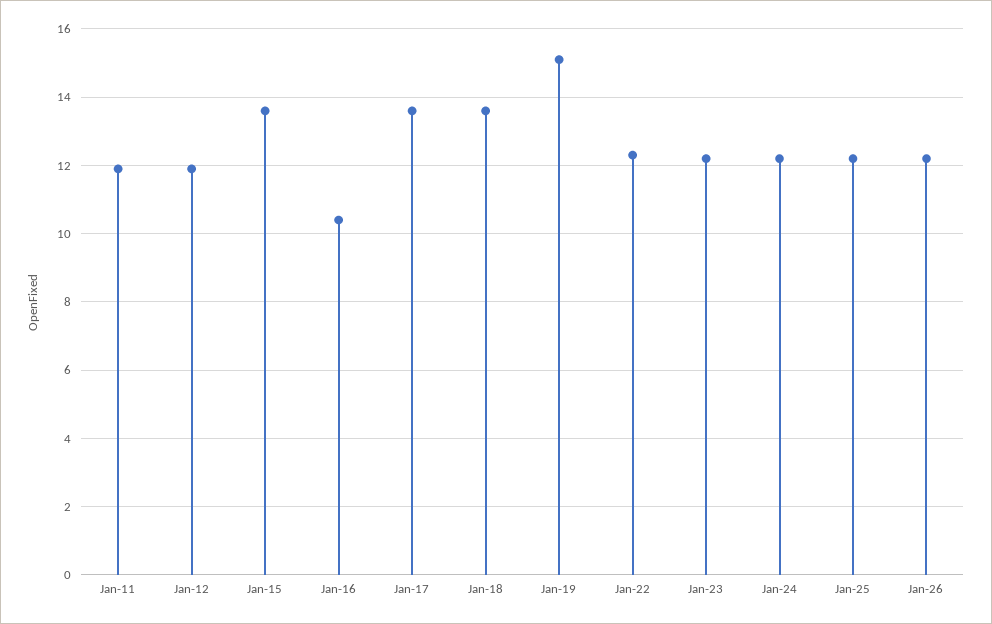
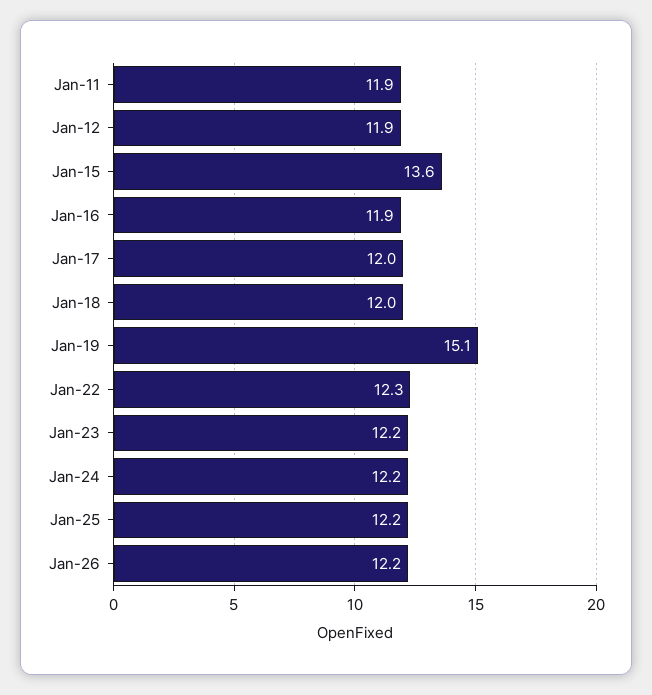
  {
    "Jan-11": 11.9,
    "Jan-12": 11.9,
    "Jan-15": 13.6,
-   "Jan-16": 10.5,
+   "Jan-16": 11.9,
-   "Jan-17": 13.5,
+   "Jan-17": 12,
-   "Jan-18": 13.5,
+   "Jan-18": 12,
    "Jan-19": 15.1,
    "Jan-22": 12.3,
    "Jan-23": 12.2,
    "Jan-24": 12.2,
    "Jan-25": 12.2,
    "Jan-26": 12.2
  }

